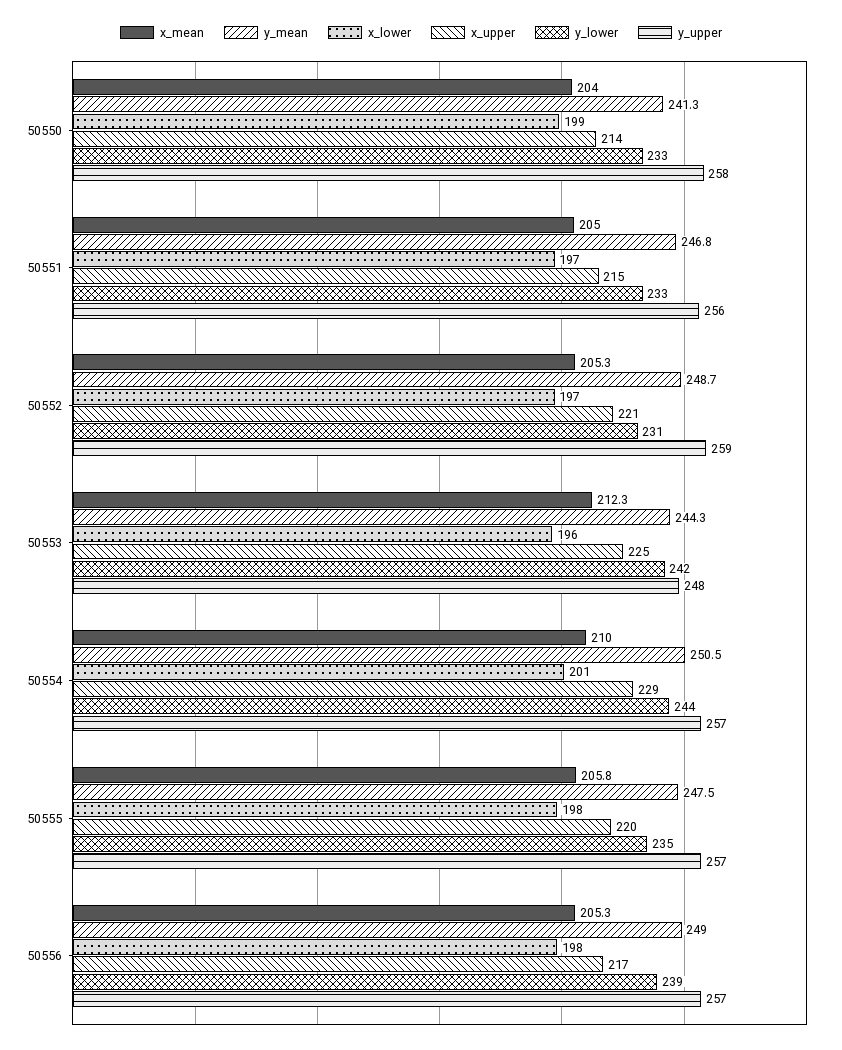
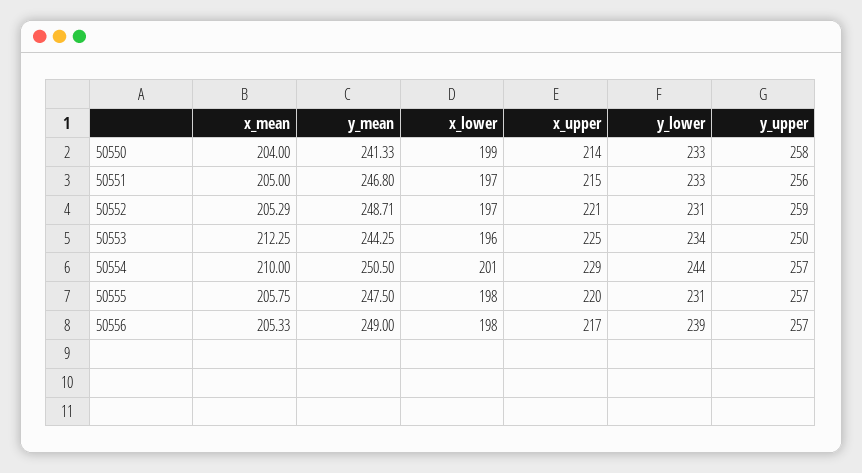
  {
    "x_mean": {
      "50550": 204,
      "50551": 205,
      "50552": 205.29,
      "50553": 212.25,
      "50554": 210,
      "50555": 205.75,
      "50556": 205.33
    },
    "y_mean": {
      "50550": 241.33,
      "50551": 246.8,
      "50552": 248.71,
      "50553": 244.25,
      "50554": 250.5,
      "50555": 247.5,
      "50556": 249
    },
    "x_lower": {
      "50550": 199,
      "50551": 197,
      "50552": 197,
      "50553": 196,
      "50554": 201,
      "50555": 198,
      "50556": 198
    },
    "x_upper": {
      "50550": 214,
      "50551": 215,
      "50552": 221,
      "50553": 225,
      "50554": 229,
      "50555": 220,
      "50556": 217
    },
    "y_lower": {
      "50550": 233,
      "50551": 233,
      "50552": 231,
-     "50553": 242,
+     "50553": 234,
      "50554": 244,
-     "50555": 235,
+     "50555": 231,
      "50556": 239
    },
    "y_upper": {
      "50550": 258,
      "50551": 256,
      "50552": 259,
-     "50553": 248,
+     "50553": 250,
      "50554": 257,
      "50555": 257,
      "50556": 257
    }
  }

